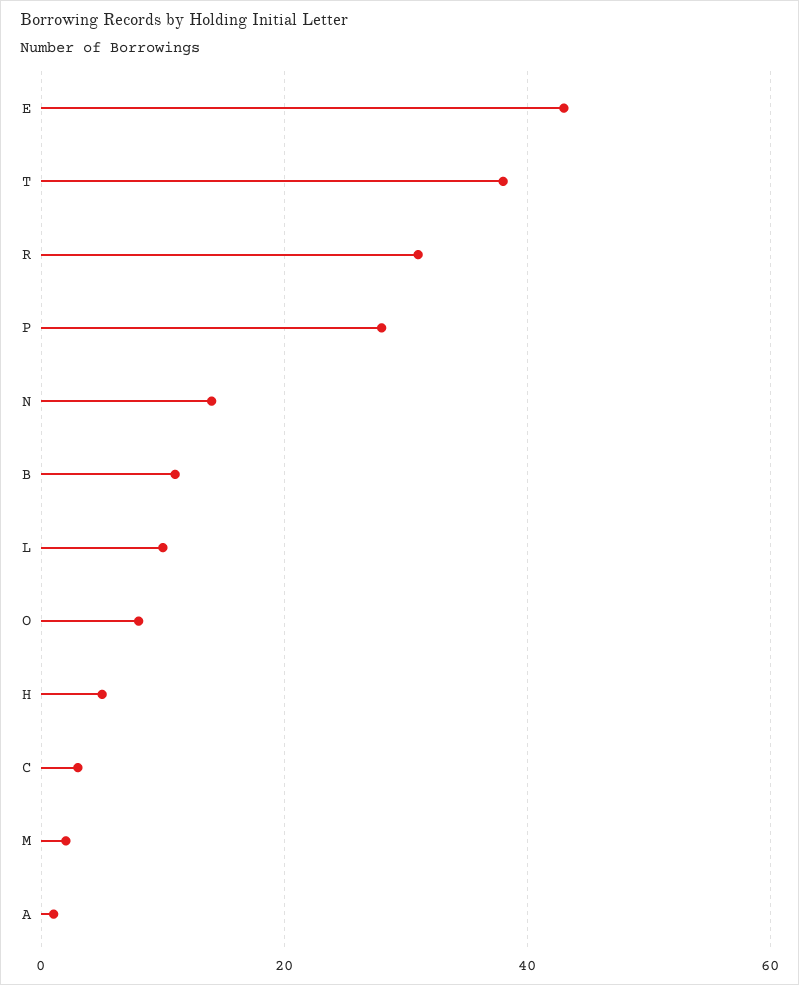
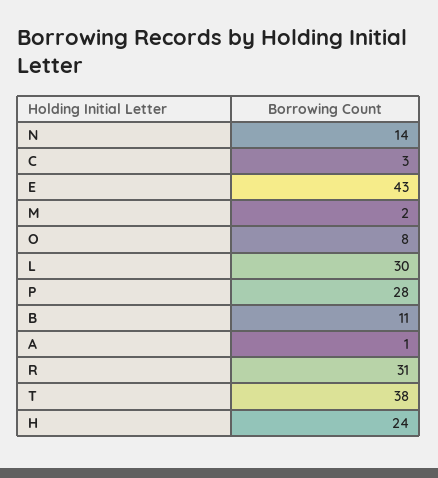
  {
    "E": 43,
    "T": 38,
    "R": 31,
    "P": 28,
    "N": 14,
    "B": 11,
-   "L": 10,
+   "L": 30,
    "O": 8,
-   "H": 5,
+   "H": 24,
    "C": 3,
    "M": 2,
    "A": 1
  }

